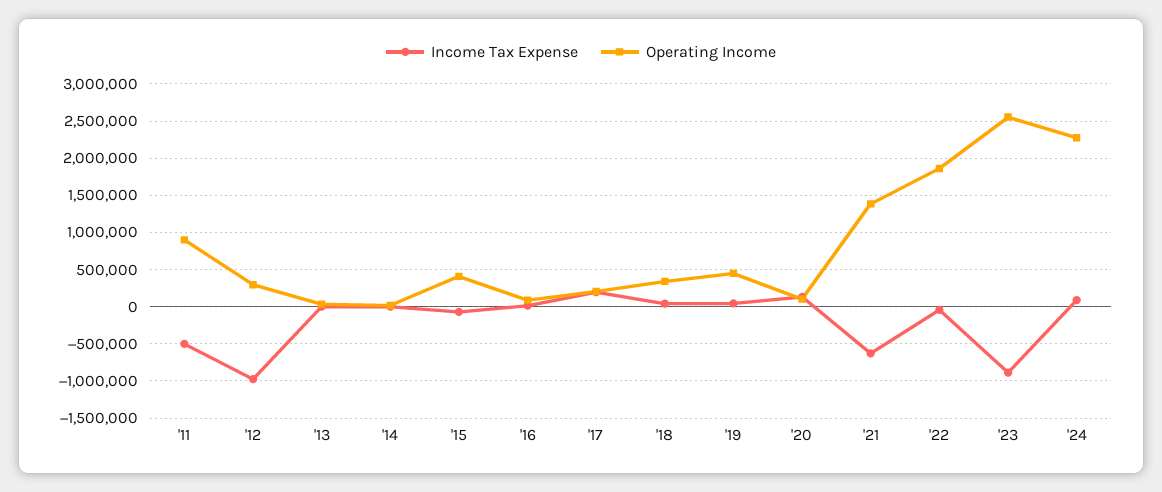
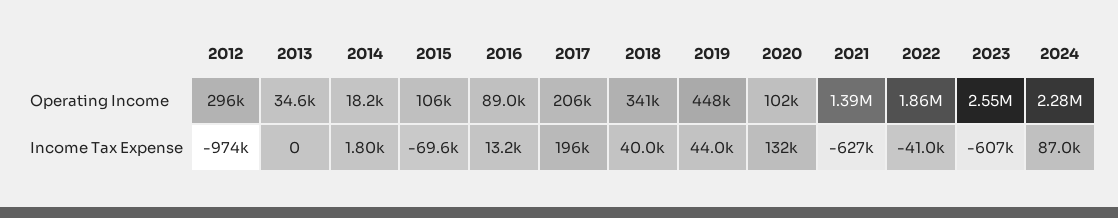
  {
    "Income Tax Expense": {
-     "'11": -500000,
      "'12": -974000,
      "'13": 0,
      "'14": 1800,
      "'15": -69600,
      "'16": 13200,
      "'17": 196000,
      "'18": 40000,
      "'19": 44000,
      "'20": 132000,
      "'21": -627000,
      "'22": -41000,
-     "'23": -900000,
+     "'23": -607000,
      "'24": 87000
    },
    "Operating Income": {
-     "'11": 900000,
      "'12": 296000,
      "'13": 34600,
      "'14": 18200,
-     "'15": 400000,
+     "'15": 106000,
      "'16": 89000,
      "'17": 206000,
      "'18": 341000,
      "'19": 448000,
      "'20": 102000,
      "'21": 1390000,
      "'22": 1860000,
      "'23": 2550000,
      "'24": 2280000
    }
  }

